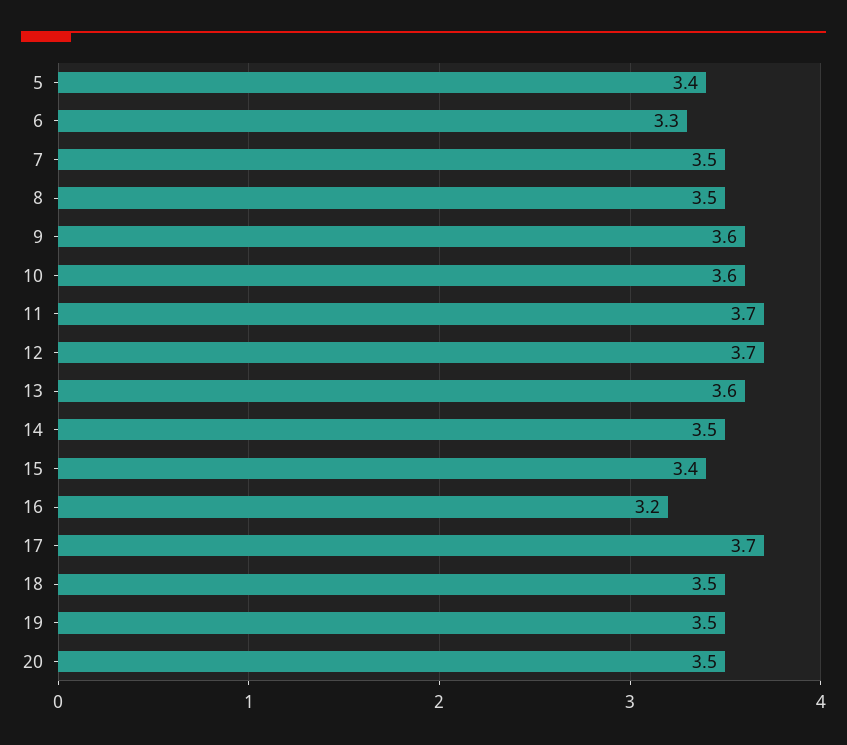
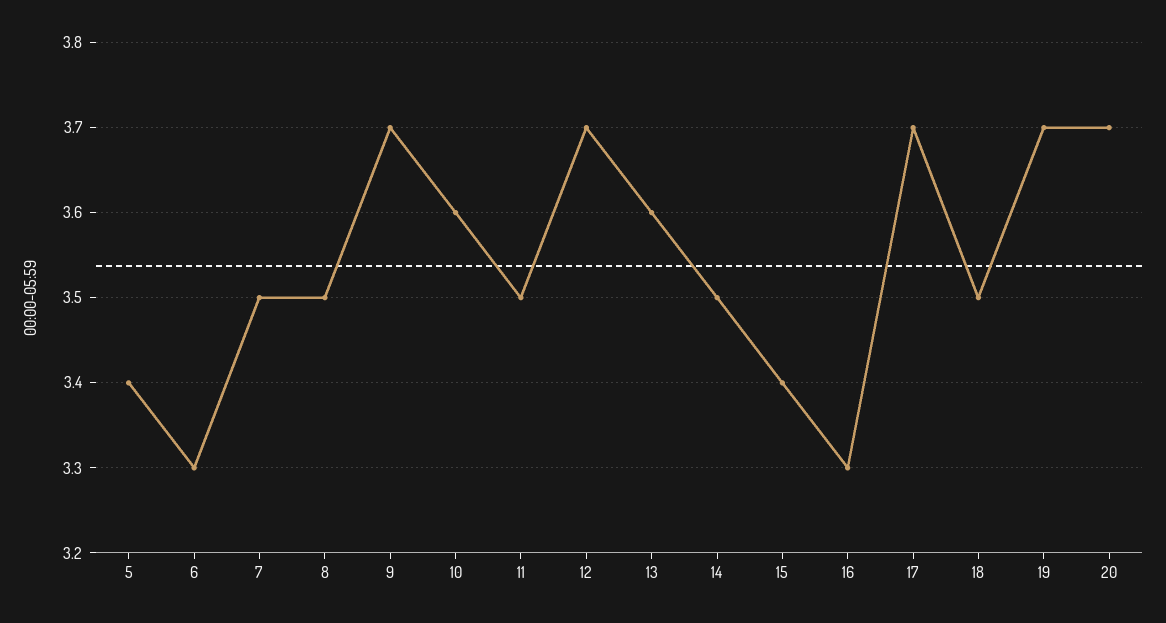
  {
    "5": 3.4,
    "6": 3.3,
    "7": 3.5,
    "8": 3.5,
-   "9": 3.6,
+   "9": 3.7,
    "10": 3.6,
-   "11": 3.7,
+   "11": 3.5,
    "12": 3.7,
    "13": 3.6,
    "14": 3.5,
    "15": 3.4,
-   "16": 3.2,
+   "16": 3.3,
    "17": 3.7,
    "18": 3.5,
-   "19": 3.5,
+   "19": 3.7,
-   "20": 3.5
+   "20": 3.7
  }

